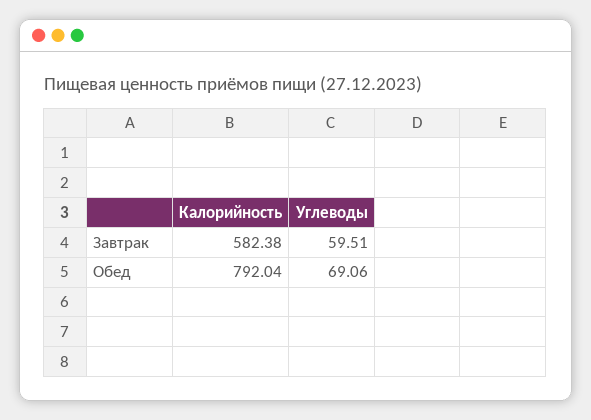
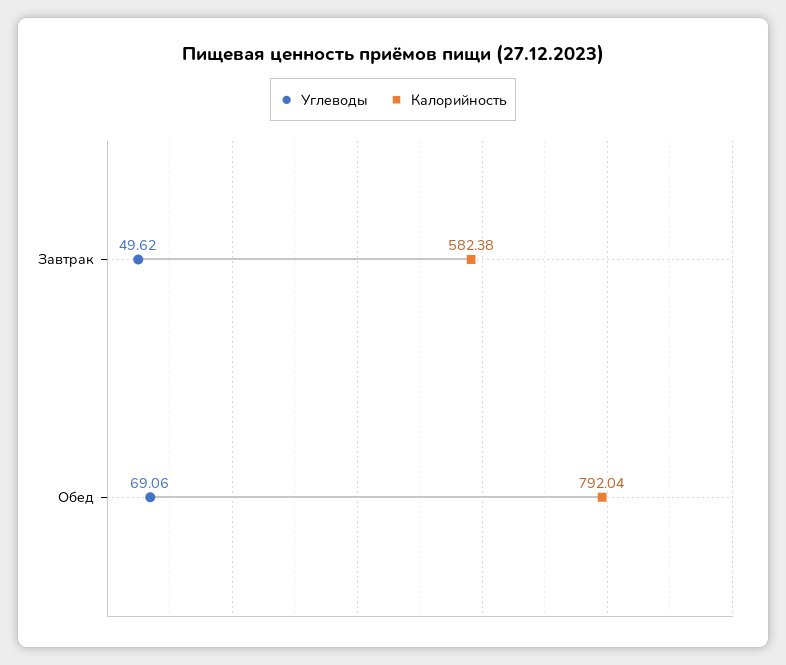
  {
    "Калорийность": {
      "Завтрак": 582.38,
      "Обед": 792.04
    },
    "Углеводы": {
-     "Завтрак": 59.51,
+     "Завтрак": 49.62,
      "Обед": 69.06
    }
  }

